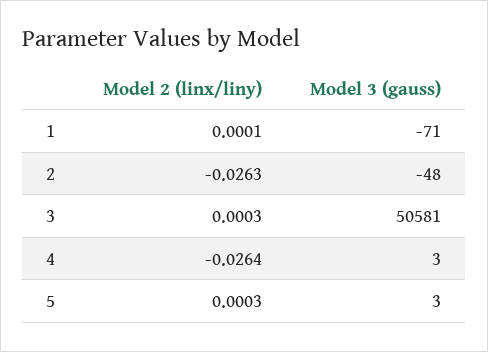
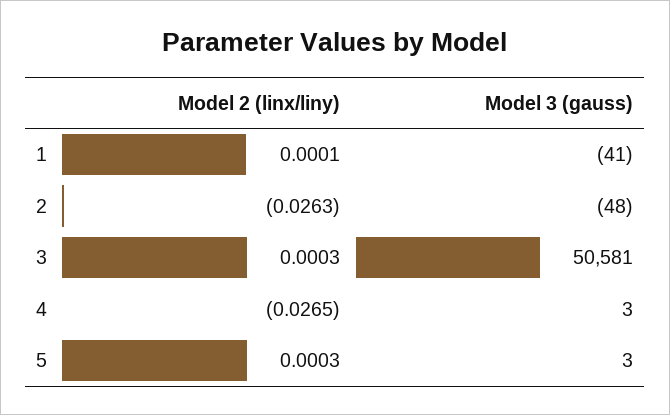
  {
    "Model 2 (linx/liny)": {
      "1": 0.0001,
      "2": -0.0263,
      "3": 0.0003,
-     "4": -0.0264,
+     "4": -0.0265,
      "5": 0.0003
    },
    "Model 3 (gauss)": {
-     "1": -71,
+     "1": -41,
      "2": -48,
      "3": 50581,
      "4": 3,
      "5": 3
    }
  }

